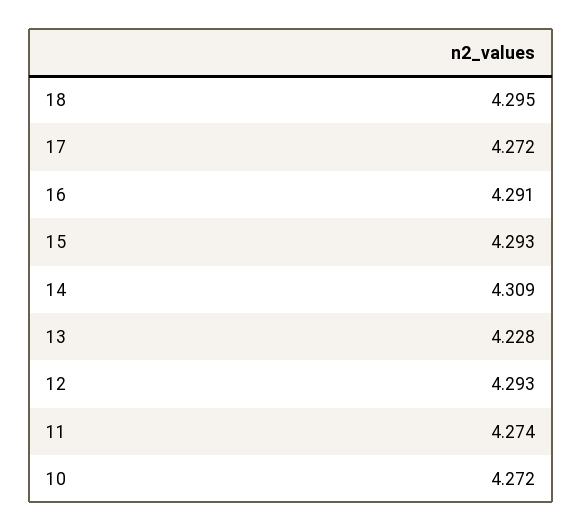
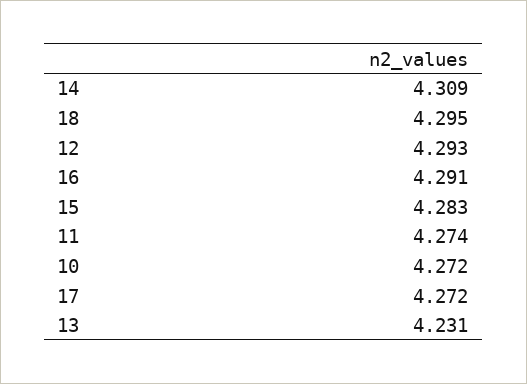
  {
    "18": 4.295,
    "17": 4.272,
    "16": 4.291,
-   "15": 4.293,
+   "15": 4.283,
    "14": 4.309,
-   "13": 4.228,
+   "13": 4.231,
    "12": 4.293,
    "11": 4.274,
    "10": 4.272
  }

